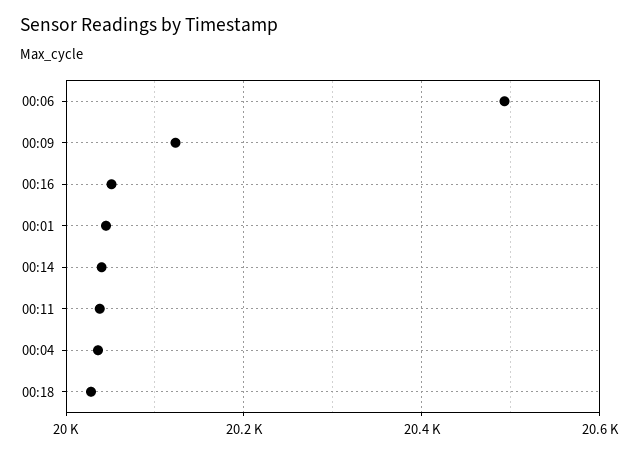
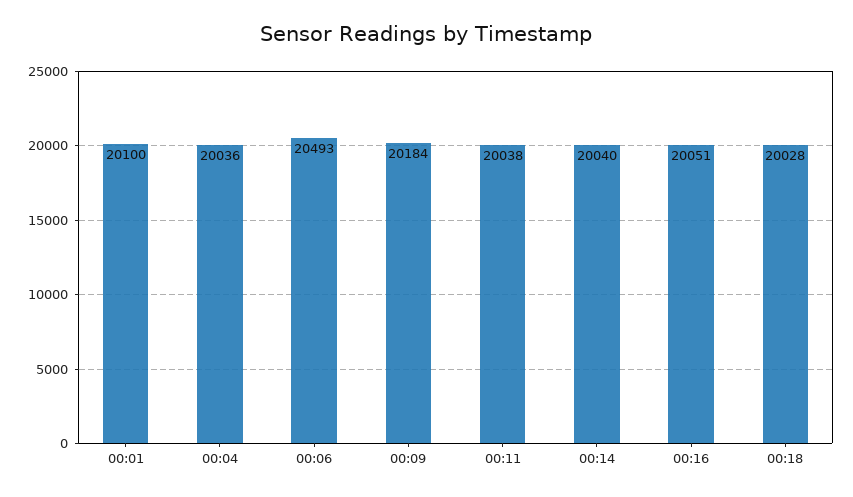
  {
    "00:06": 20493,
-   "00:09": 20120,
+   "00:09": 20184,
    "00:16": 20051,
-   "00:01": 20040,
+   "00:01": 20100,
    "00:14": 20040,
    "00:11": 20038,
    "00:04": 20036,
    "00:18": 20028
  }

